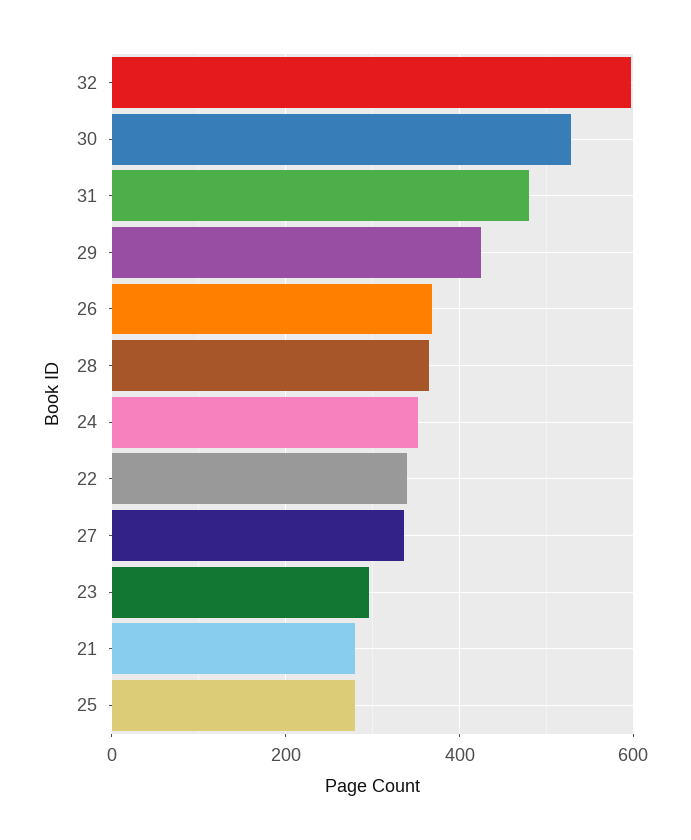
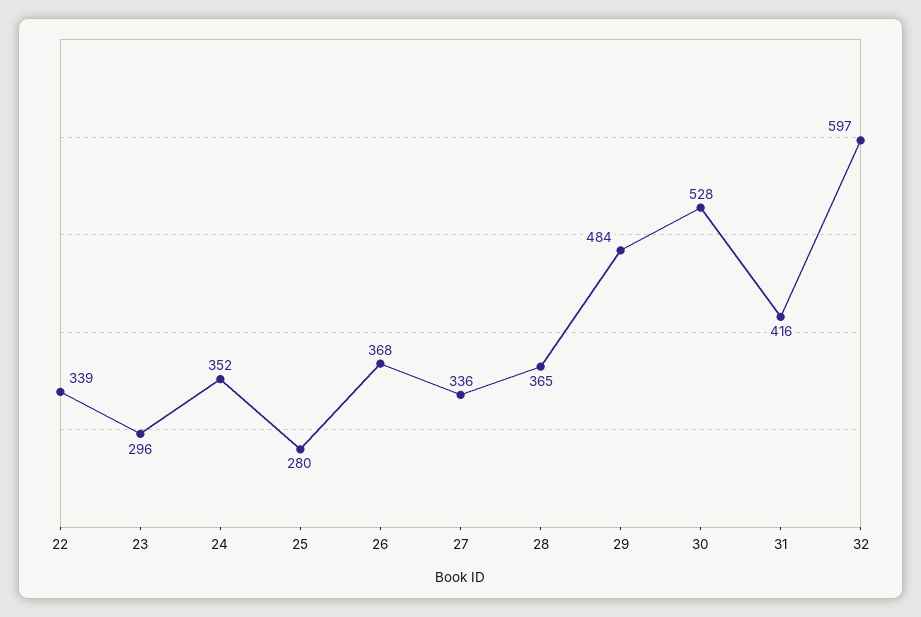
  {
    "32": 597,
    "30": 528,
-   "31": 480,
+   "31": 416,
-   "29": 420,
+   "29": 484,
    "26": 368,
    "28": 365,
    "24": 352,
    "22": 339,
    "27": 336,
    "23": 296,
-   "21": 280,
    "25": 280
  }

